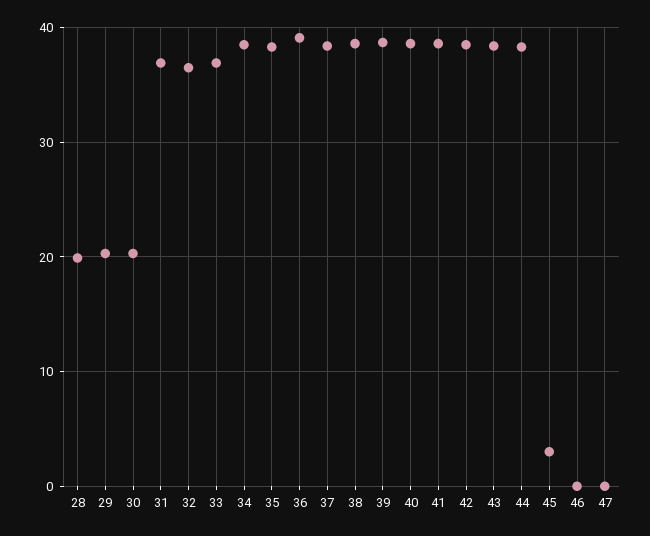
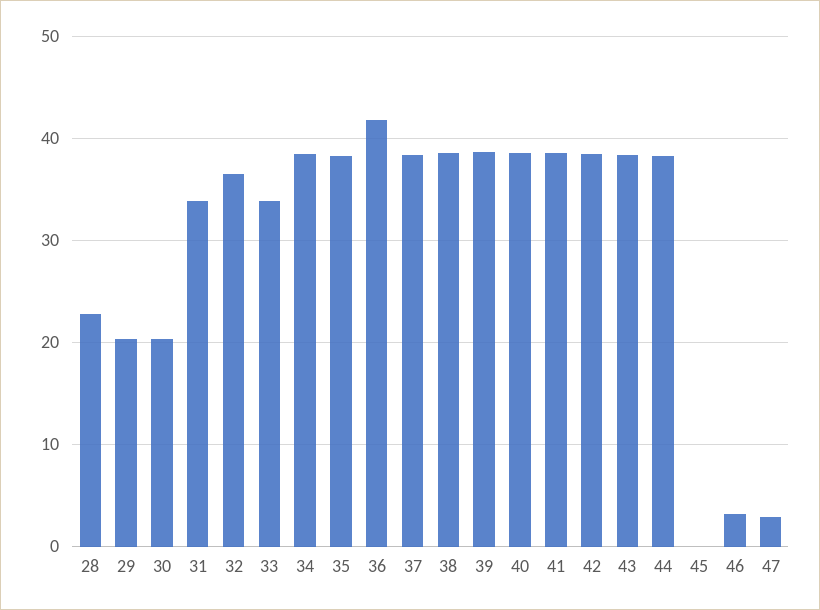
  {
-   "28": 20,
+   "28": 23,
    "29": 20,
    "30": 20,
-   "31": 37,
+   "31": 34,
    "32": 37,
-   "33": 37,
+   "33": 34,
    "34": 39,
    "35": 38,
-   "36": 39,
+   "36": 42,
    "37": 38,
    "38": 39,
    "39": 39,
    "40": 39,
    "41": 39,
    "42": 39,
    "43": 38,
    "44": 38,
-   "45": 3,
+   "45": 0,
-   "46": 0,
+   "46": 3,
-   "47": 0
+   "47": 3
  }

